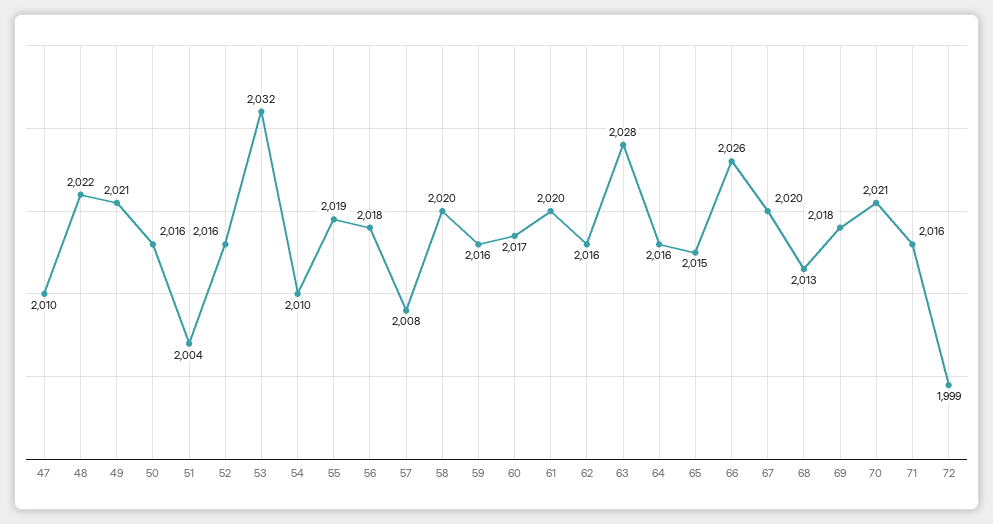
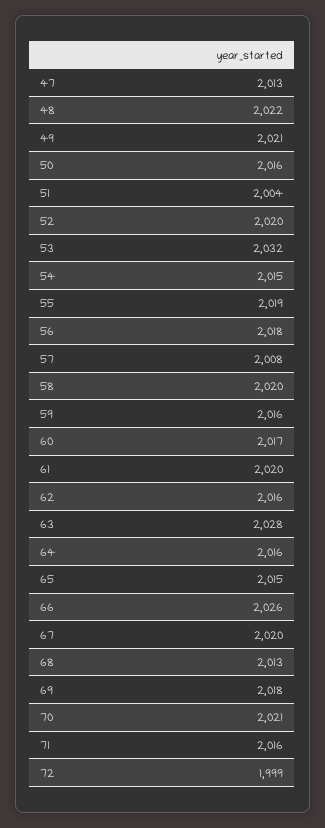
  {
-   "47": 2010,
+   "47": 2013,
    "48": 2022,
    "49": 2021,
    "50": 2016,
    "51": 2004,
-   "52": 2016,
+   "52": 2020,
    "53": 2032,
-   "54": 2010,
+   "54": 2015,
    "55": 2019,
    "56": 2018,
    "57": 2008,
    "58": 2020,
    "59": 2016,
    "60": 2017,
    "61": 2020,
    "62": 2016,
    "63": 2028,
    "64": 2016,
    "65": 2015,
    "66": 2026,
    "67": 2020,
    "68": 2013,
    "69": 2018,
    "70": 2021,
    "71": 2016,
    "72": 1999
  }

